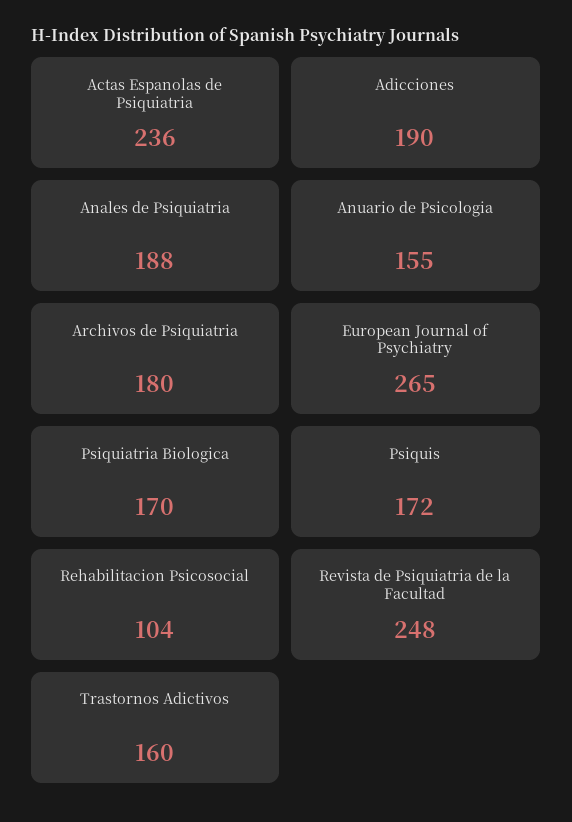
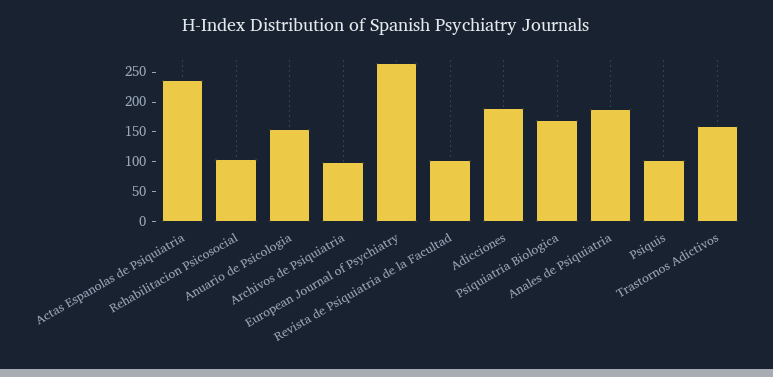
  {
    "Actas Espanolas de Psiquiatria": 236,
    "Adicciones": 190,
    "Anales de Psiquiatria": 188,
    "Anuario de Psicologia": 155,
-   "Archivos de Psiquiatria": 180,
+   "Archivos de Psiquiatria": 100,
    "European Journal of Psychiatry": 265,
    "Psiquiatria Biologica": 170,
-   "Psiquis": 172,
+   "Psiquis": 100,
    "Rehabilitacion Psicosocial": 104,
-   "Revista de Psiquiatria de la Facultad": 248,
+   "Revista de Psiquiatria de la Facultad": 100,
    "Trastornos Adictivos": 160
  }

